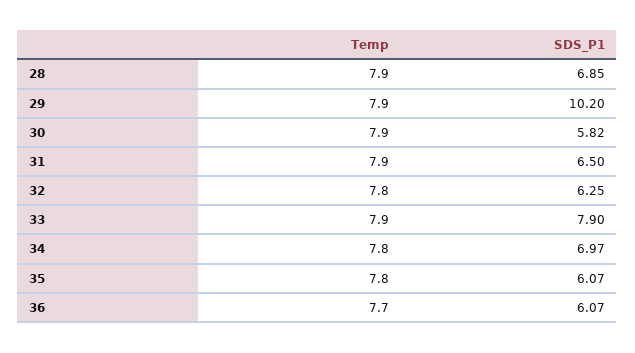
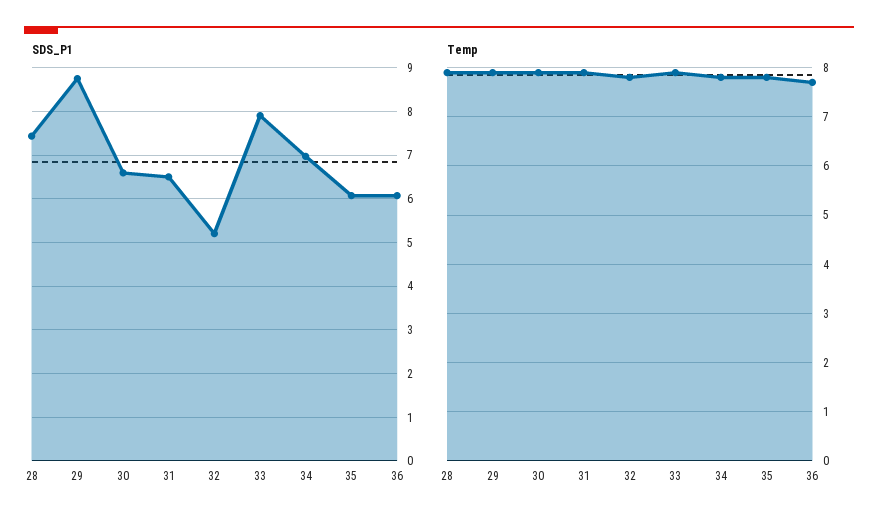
  {
    "Temp": {
      "28": 7.9,
      "29": 7.9,
      "30": 7.9,
      "31": 7.9,
      "32": 7.8,
      "33": 7.9,
      "34": 7.8,
      "35": 7.8,
      "36": 7.7
    },
    "SDS_P1": {
-     "28": 6.85,
+     "28": 7.4,
-     "29": 10.2,
+     "29": 8.8,
-     "30": 5.82,
+     "30": 6.6,
      "31": 6.5,
-     "32": 6.25,
+     "32": 5.2,
      "33": 7.9,
      "34": 6.97,
      "35": 6.07,
      "36": 6.07
    }
  }

